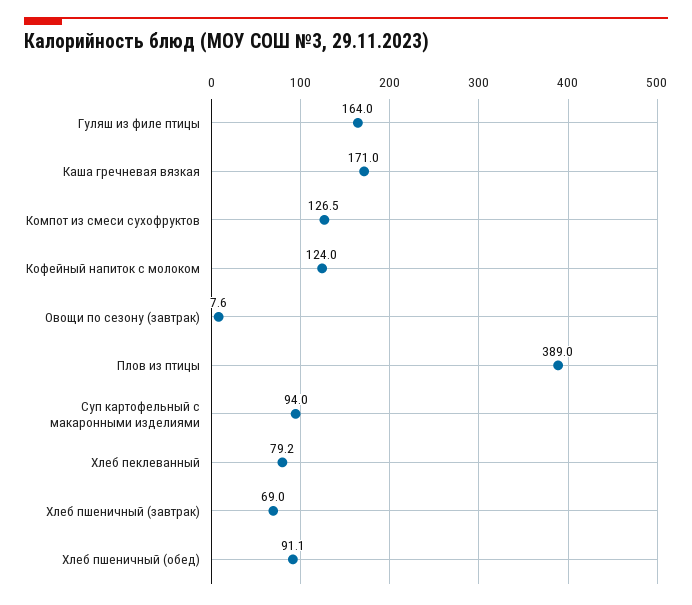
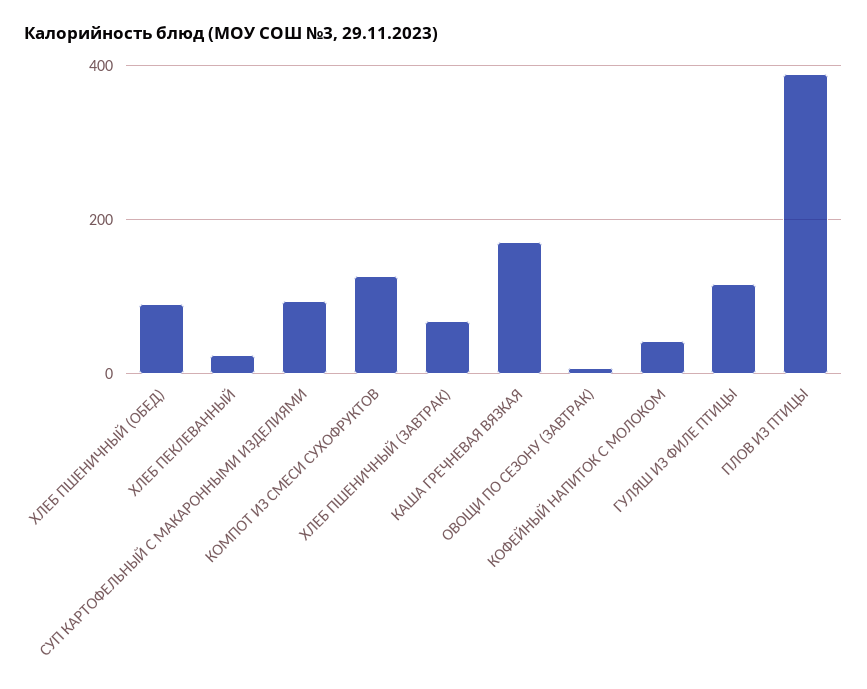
  {
-   "Гуляш из филе птицы": 164,
+   "Гуляш из филе птицы": 120,
    "Каша гречневая вязкая": 171,
    "Компот из смеси сухофруктов": 126.5,
-   "Кофейный напиток с молоком": 124,
+   "Кофейный напиток с молоком": 40,
    "Овощи по сезону (завтрак)": 7.6,
    "Плов из птицы": 389,
    "Суп картофельный с макаронными изделиями": 94,
-   "Хлеб пеклеванный": 79.2,
+   "Хлеб пеклеванный": 20,
    "Хлеб пшеничный (завтрак)": 69,
    "Хлеб пшеничный (обед)": 91.1
  }

